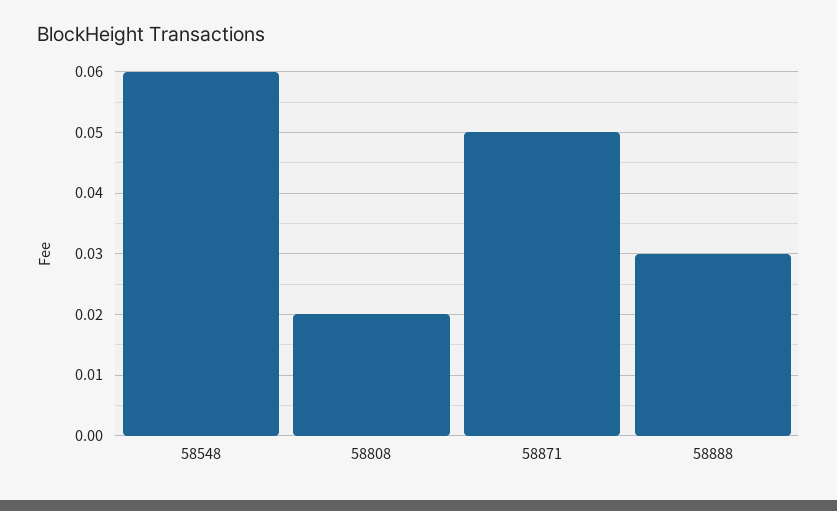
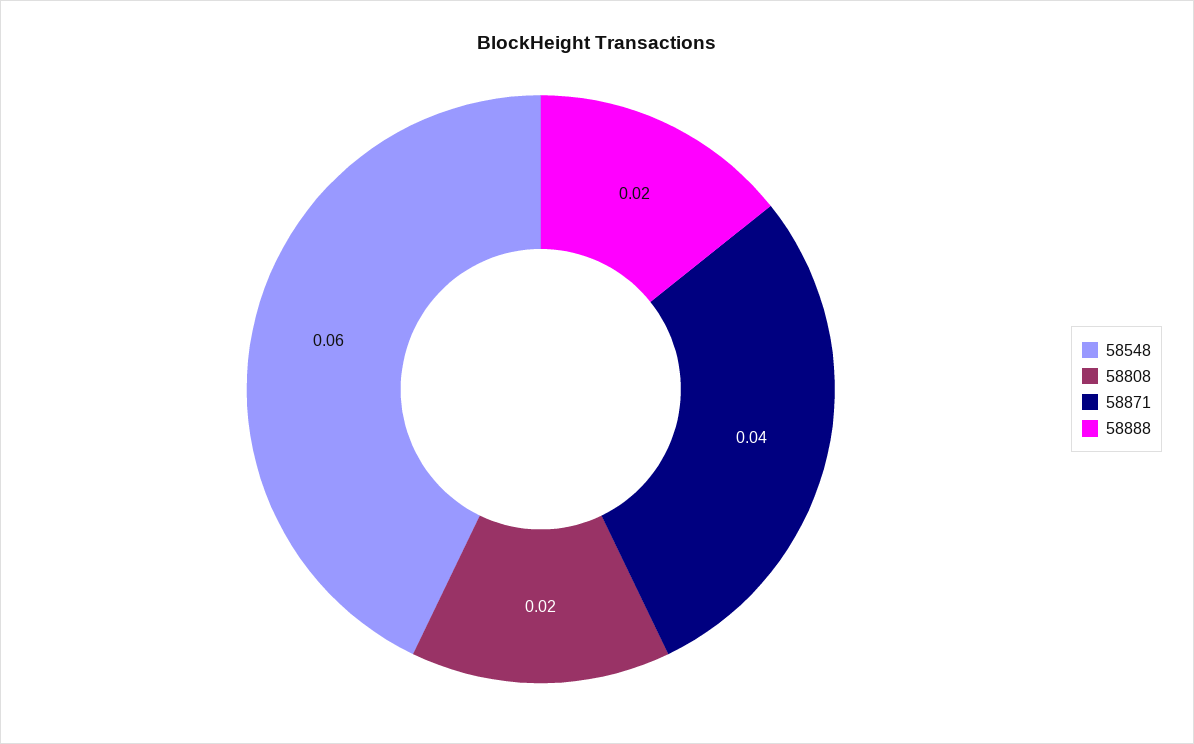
  {
    "58548": 0.06,
    "58808": 0.02,
-   "58871": 0.05,
+   "58871": 0.04,
-   "58888": 0.03
+   "58888": 0.02
  }

